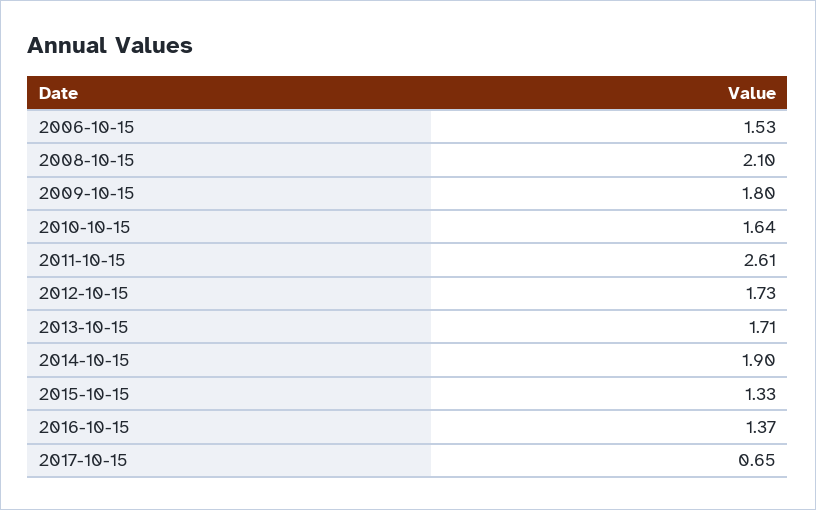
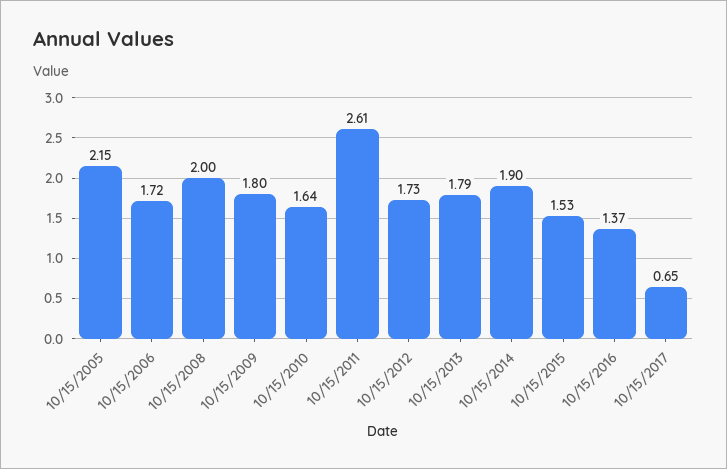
  {
-   "2006-10-15": 1.53,
+   "2006-10-15": 1.72,
-   "2008-10-15": 2.1,
+   "2008-10-15": 2,
    "2009-10-15": 1.8,
    "2010-10-15": 1.64,
    "2011-10-15": 2.61,
    "2012-10-15": 1.73,
-   "2013-10-15": 1.71,
+   "2013-10-15": 1.79,
    "2014-10-15": 1.9,
-   "2015-10-15": 1.33,
+   "2015-10-15": 1.53,
    "2016-10-15": 1.37,
-   "2017-10-15": 0.65
+   "2017-10-15": 0.65,
+   "10/15/2005": 2.15
  }

